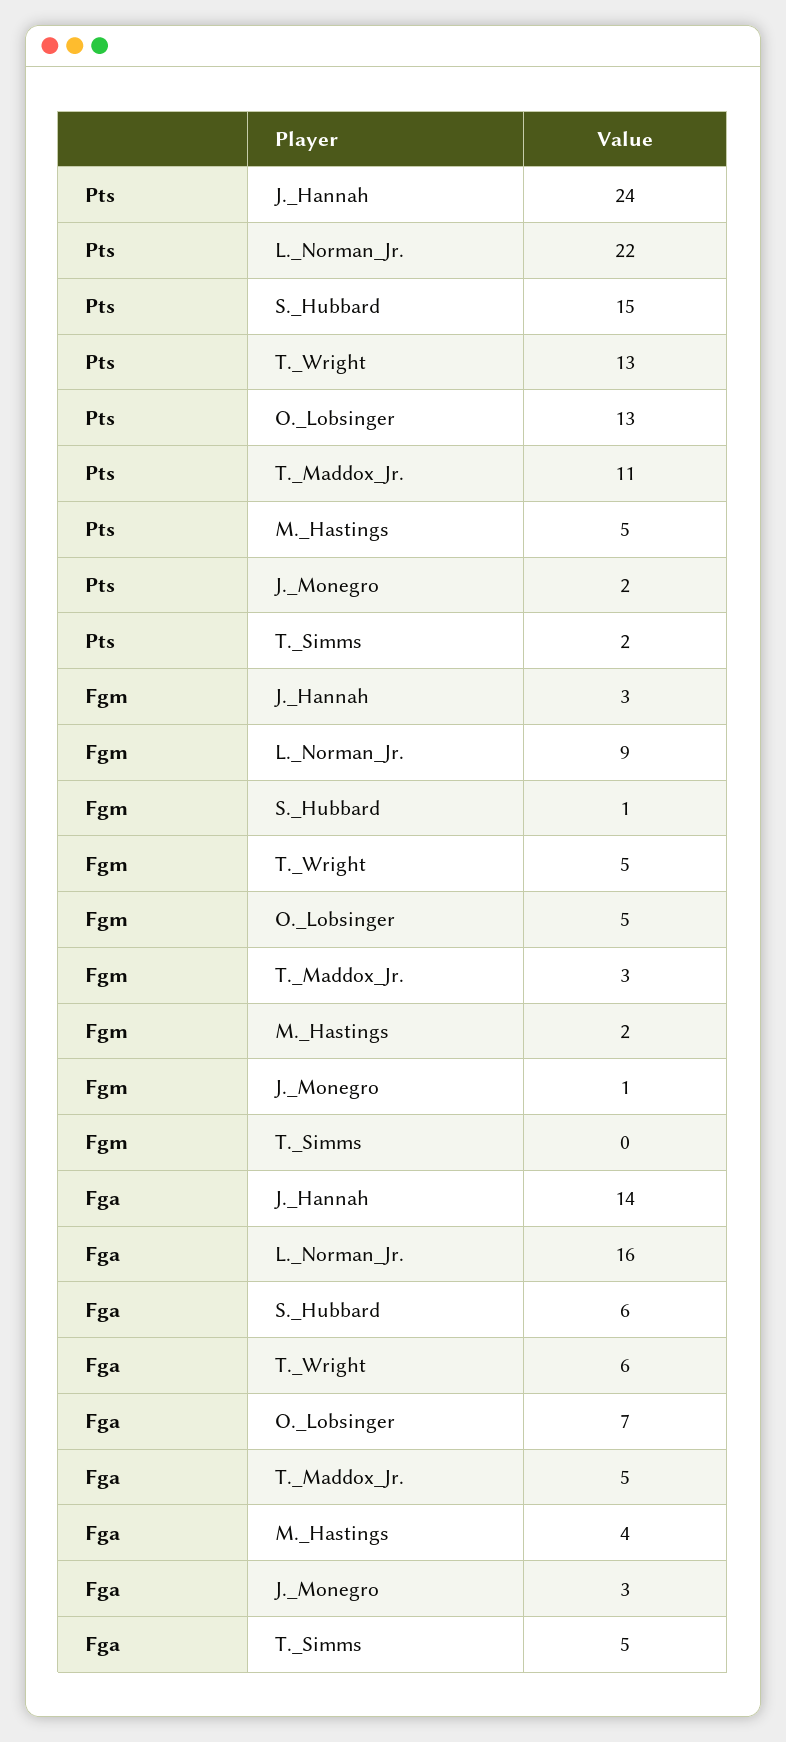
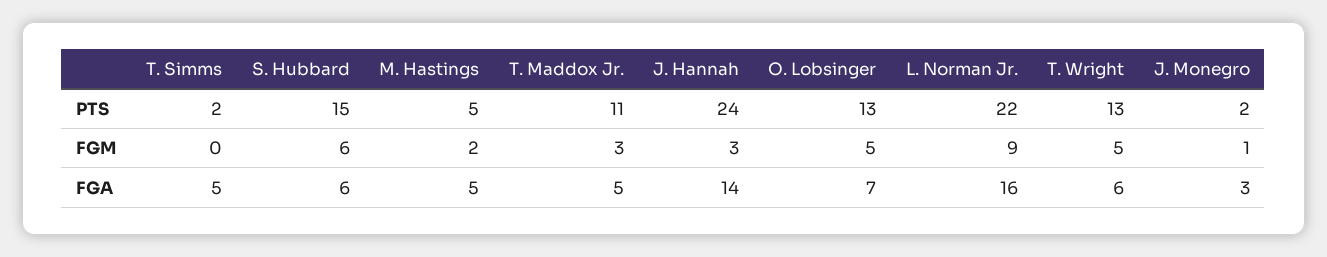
  {
    "Pts": {
      "J._Hannah": 24,
      "L._Norman_Jr.": 22,
      "S._Hubbard": 15,
      "T._Wright": 13,
      "O._Lobsinger": 13,
      "T._Maddox_Jr.": 11,
      "M._Hastings": 5,
      "J._Monegro": 2,
      "T._Simms": 2
    },
    "Fgm": {
      "J._Hannah": 3,
      "L._Norman_Jr.": 9,
-     "S._Hubbard": 1,
+     "S._Hubbard": 6,
      "T._Wright": 5,
      "O._Lobsinger": 5,
      "T._Maddox_Jr.": 3,
      "M._Hastings": 2,
      "J._Monegro": 1,
      "T._Simms": 0
    },
    "Fga": {
      "J._Hannah": 14,
      "L._Norman_Jr.": 16,
      "S._Hubbard": 6,
      "T._Wright": 6,
      "O._Lobsinger": 7,
      "T._Maddox_Jr.": 5,
-     "M._Hastings": 4,
+     "M._Hastings": 5,
      "J._Monegro": 3,
      "T._Simms": 5
    }
  }

